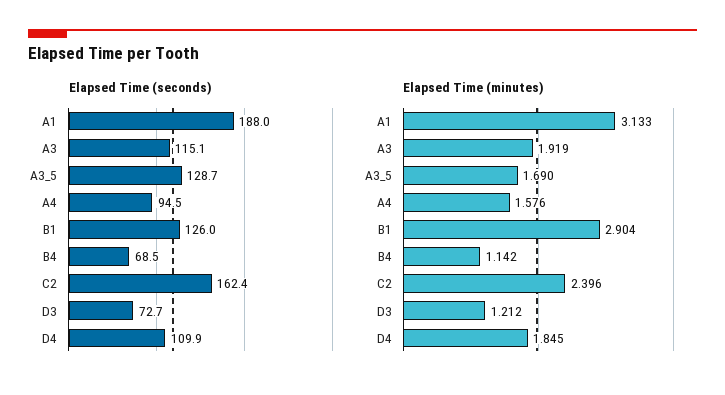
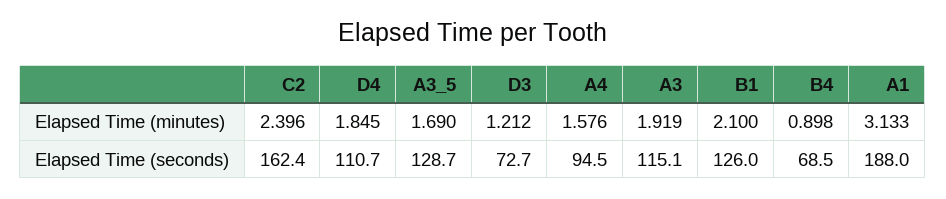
  {
    "Elapsed Time (seconds)": {
      "A1": 188,
      "A3": 115.1,
      "A3_5": 128.7,
      "A4": 94.5,
      "B1": 126,
      "B4": 68.5,
      "C2": 162.4,
      "D3": 72.7,
-     "D4": 109.9
+     "D4": 110.7
    },
    "Elapsed Time (minutes)": {
      "A1": 3.133,
      "A3": 1.919,
      "A3_5": 1.69,
      "A4": 1.576,
-     "B1": 2.904,
+     "B1": 2.1,
-     "B4": 1.142,
+     "B4": 0.898,
      "C2": 2.396,
      "D3": 1.212,
      "D4": 1.845
    }
  }

